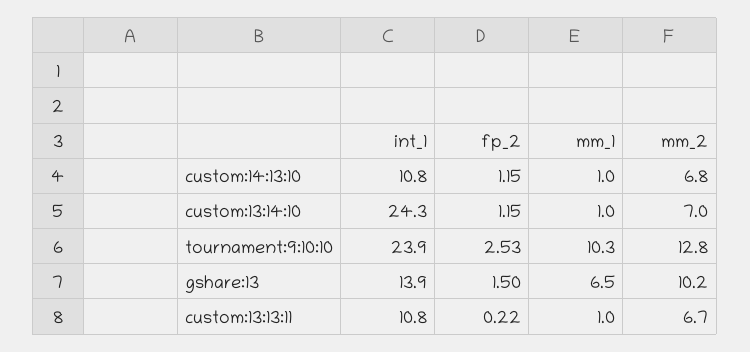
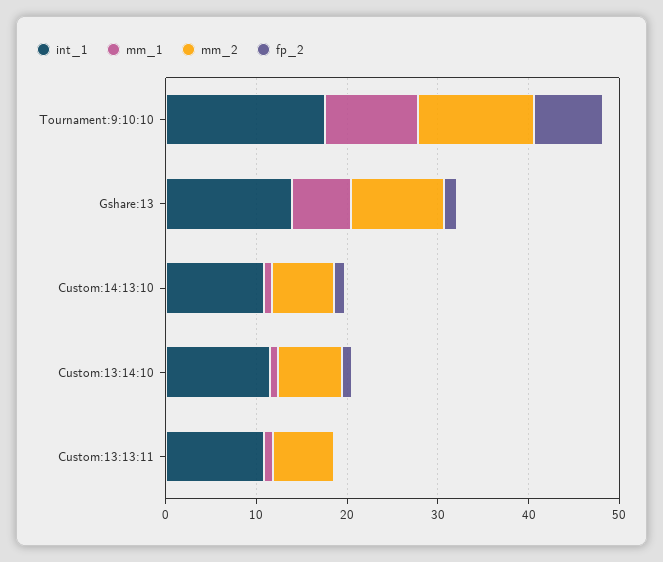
  {
    "int_1": {
      "custom:14:13:10": 10.8,
-     "custom:13:14:10": 24.3,
+     "custom:13:14:10": 12,
-     "tournament:9:10:10": 23.9,
+     "tournament:9:10:10": 18,
      "gshare:13": 13.9,
      "custom:13:13:11": 10.8
    },
    "fp_2": {
      "custom:14:13:10": 1.15,
      "custom:13:14:10": 1.15,
-     "tournament:9:10:10": 2.53,
+     "tournament:9:10:10": 8,
      "gshare:13": 1.5,
      "custom:13:13:11": 0.22
    },
    "mm_1": {
      "custom:14:13:10": 1,
      "custom:13:14:10": 1,
      "tournament:9:10:10": 10.3,
      "gshare:13": 6.5,
      "custom:13:13:11": 1
    },
    "mm_2": {
      "custom:14:13:10": 6.8,
      "custom:13:14:10": 7,
      "tournament:9:10:10": 12.8,
      "gshare:13": 10.2,
      "custom:13:13:11": 6.7
    }
  }

